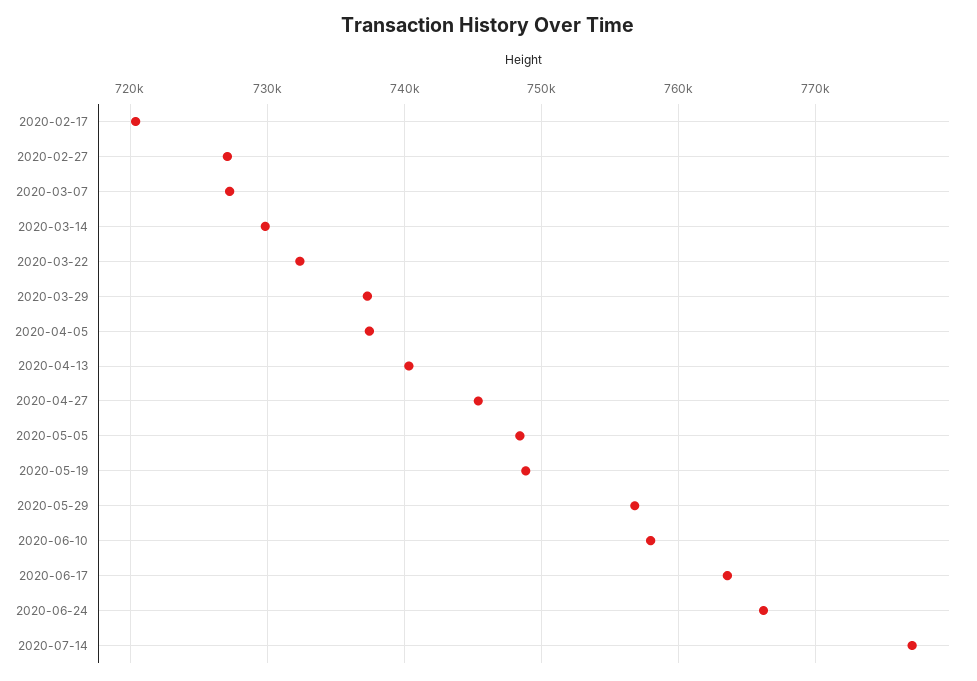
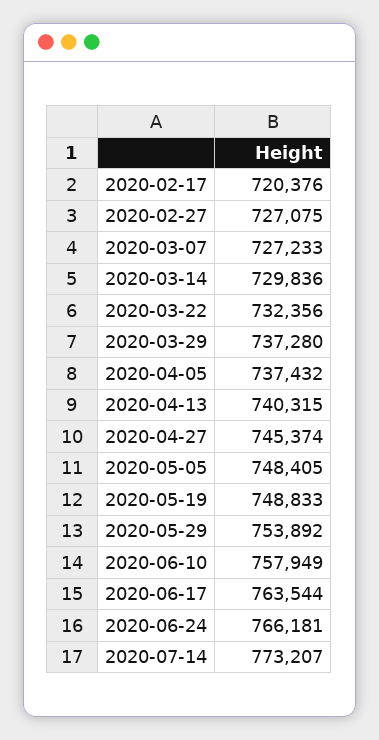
  {
    "2020-02-17": 720376,
    "2020-02-27": 727075,
    "2020-03-07": 727233,
    "2020-03-14": 729836,
    "2020-03-22": 732356,
    "2020-03-29": 737280,
    "2020-04-05": 737432,
    "2020-04-13": 740315,
    "2020-04-27": 745374,
    "2020-05-05": 748405,
    "2020-05-19": 748833,
-   "2020-05-29": 757000,
+   "2020-05-29": 753892,
    "2020-06-10": 757949,
    "2020-06-17": 763544,
    "2020-06-24": 766181,
-   "2020-07-14": 777000
+   "2020-07-14": 773207
  }

